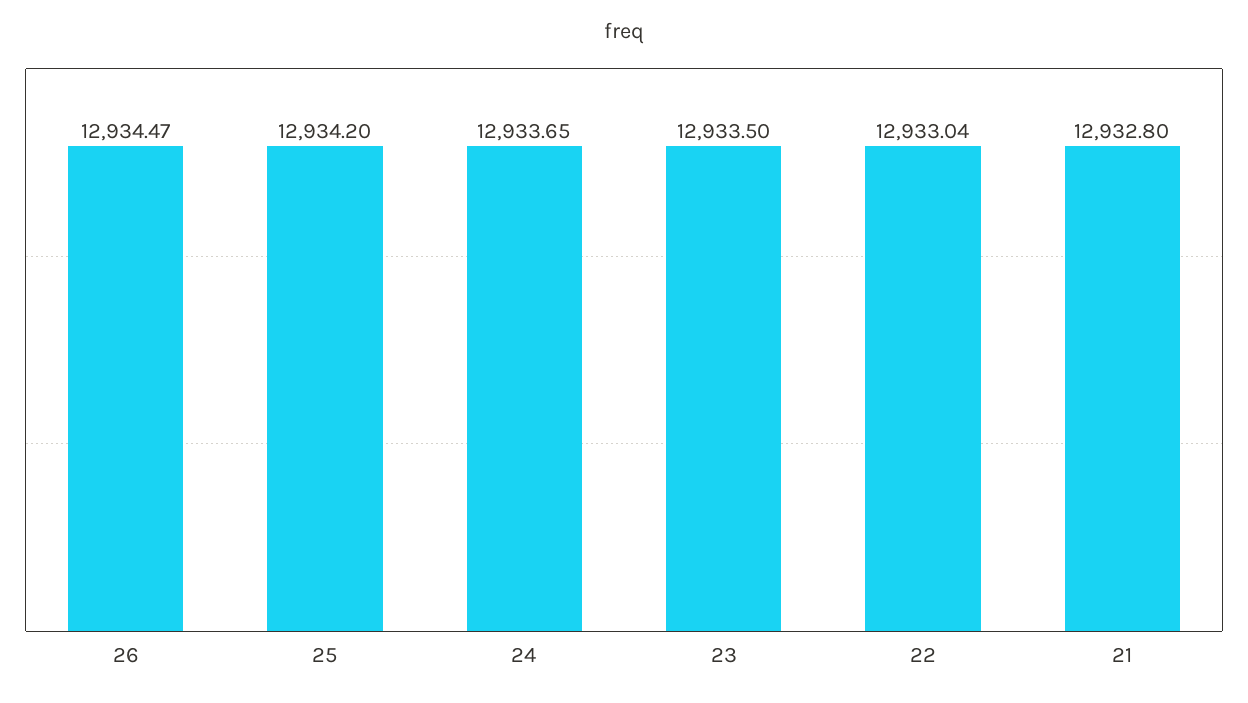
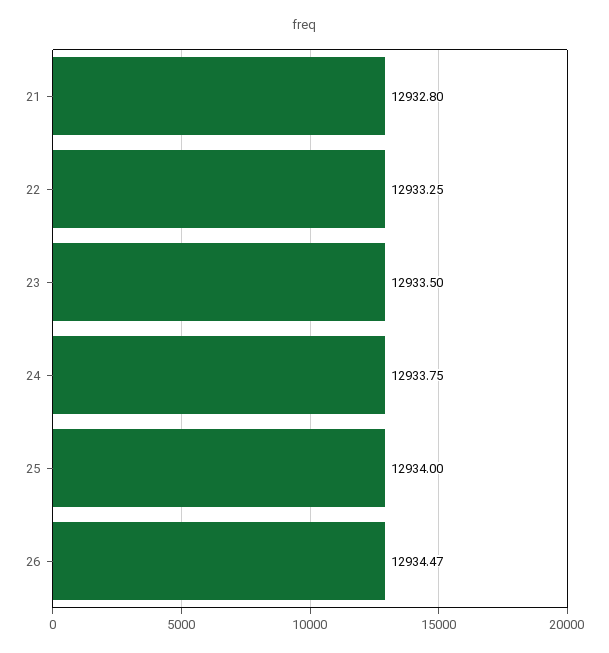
  {
    "26": 12934.47,
-   "25": 12934.2,
+   "25": 12934,
-   "24": 12933.65,
+   "24": 12933.75,
    "23": 12933.5,
-   "22": 12933.04,
+   "22": 12933.25,
    "21": 12932.8
  }

